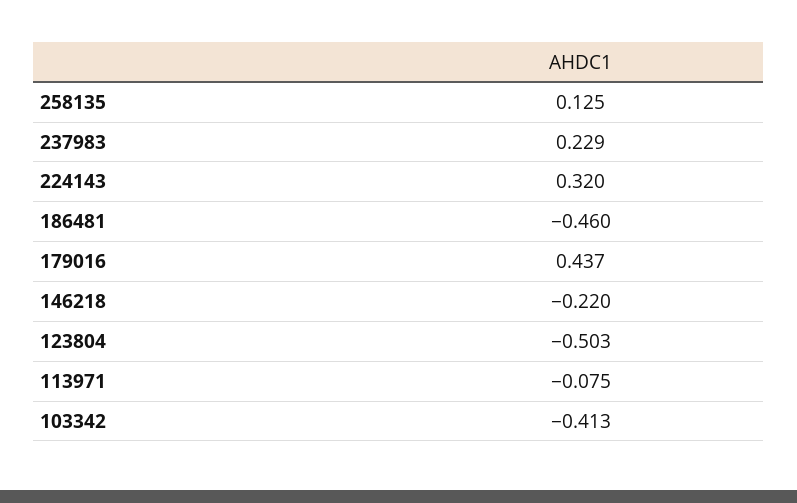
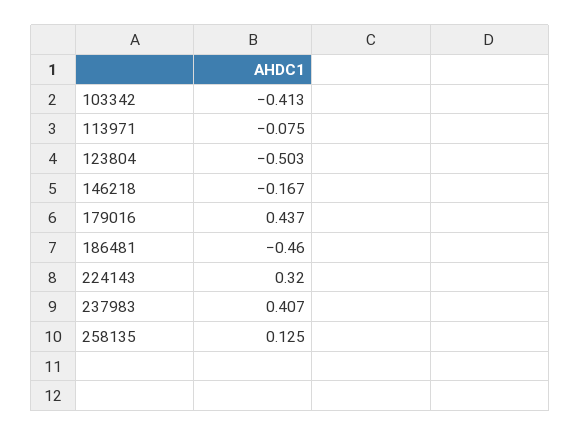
  {
    "258135": 0.125,
-   "237983": 0.229,
+   "237983": 0.407,
    "224143": 0.32,
    "186481": -0.46,
    "179016": 0.437,
-   "146218": -0.22,
+   "146218": -0.167,
    "123804": -0.503,
    "113971": -0.075,
    "103342": -0.413
  }

